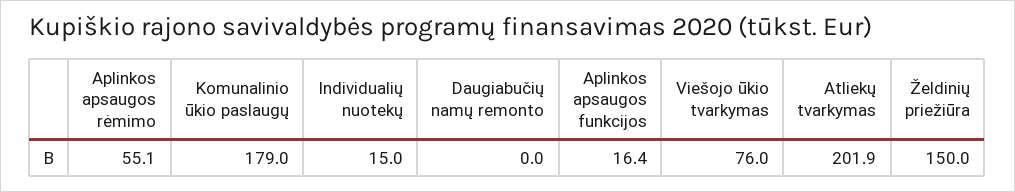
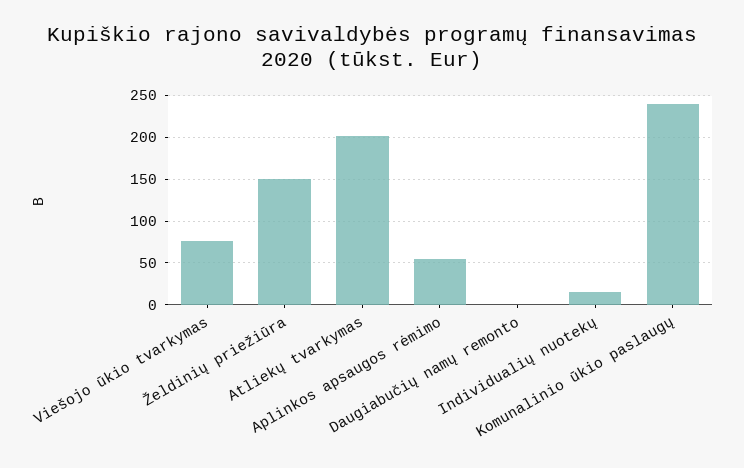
  {
    "Aplinkos apsaugos rėmimo": 55.1,
-   "Komunalinio ūkio paslaugų": 179,
+   "Komunalinio ūkio paslaugų": 240,
    "Individualių nuotekų": 15,
    "Daugiabučių namų remonto": 0,
-   "Aplinkos apsaugos funkcijos": 16.4,
    "Viešojo ūkio tvarkymas": 76,
    "Atliekų tvarkymas": 201.9,
    "Želdinių priežiūra": 150
  }

